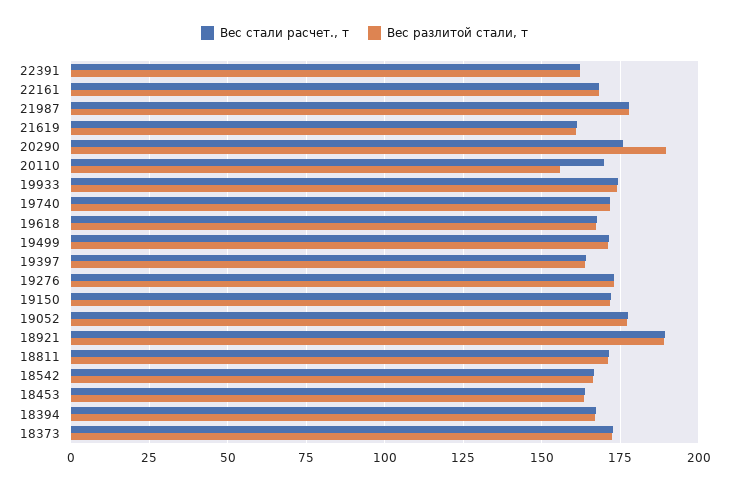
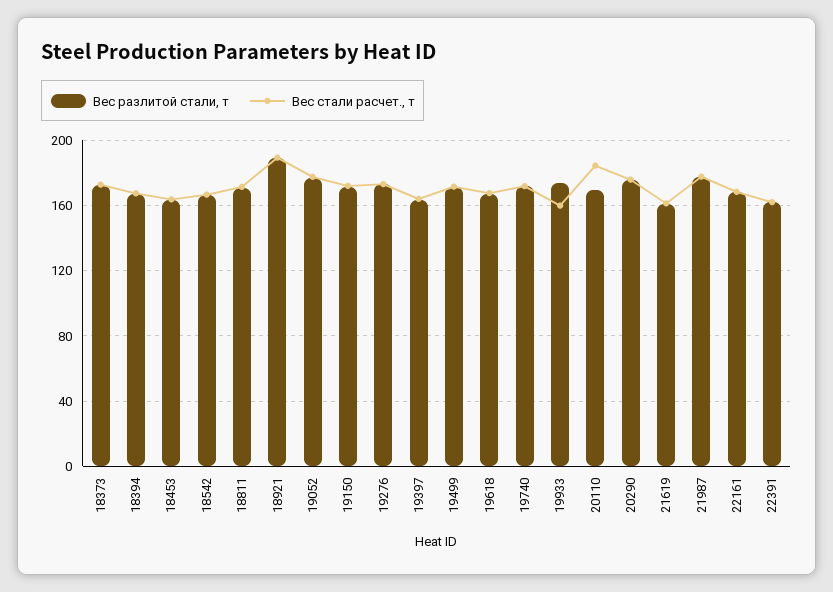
  {
    "Вес стали расчет., т": {
      "22391": 162.5,
      "22161": 167.5,
      "21987": 177.5,
      "21619": 162.5,
      "20290": 175,
-     "20110": 170,
+     "20110": 185,
-     "19933": 175,
+     "19933": 160,
      "19740": 172.5,
      "19618": 167.5,
      "19499": 172.5,
      "19397": 165,
      "19276": 172.5,
      "19150": 172.5,
      "19052": 177.5,
      "18921": 190,
      "18811": 172.5,
      "18542": 167.5,
      "18453": 162.5,
      "18394": 167.5,
      "18373": 172.5
    },
    "Вес разлитой стали, т": {
      "22391": 162.5,
      "22161": 167.5,
      "21987": 177.5,
      "21619": 160,
-     "20290": 190,
+     "20290": 175,
-     "20110": 155,
+     "20110": 170,
      "19933": 175,
      "19740": 172.5,
      "19618": 167.5,
      "19499": 170,
      "19397": 162.5,
      "19276": 172.5,
      "19150": 172.5,
      "19052": 177.5,
      "18921": 190,
      "18811": 170,
      "18542": 167.5,
      "18453": 162.5,
      "18394": 167.5,
      "18373": 172.5
    }
  }

